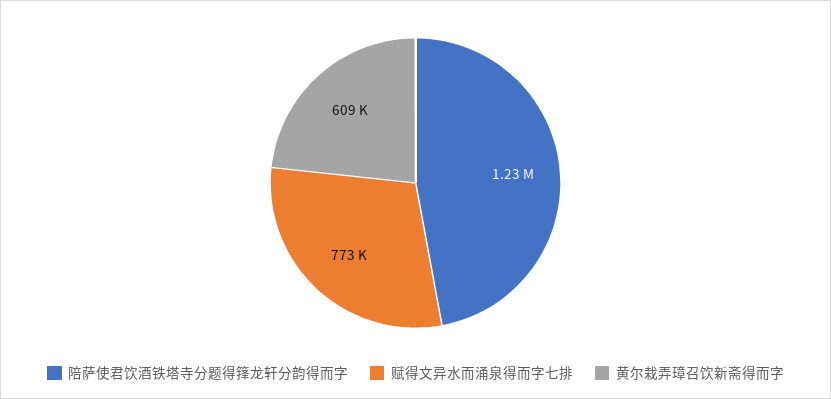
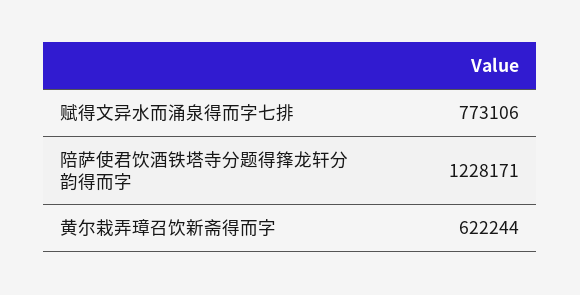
  {
    "陪萨使君饮酒铁塔寺分题得箨龙轩分韵得而字": 1228171,
    "赋得文异水而涌泉得而字七排": 773106,
-   "黄尔栽弄璋召饮新斋得而字": 609000
+   "黄尔栽弄璋召饮新斋得而字": 622244
  }

